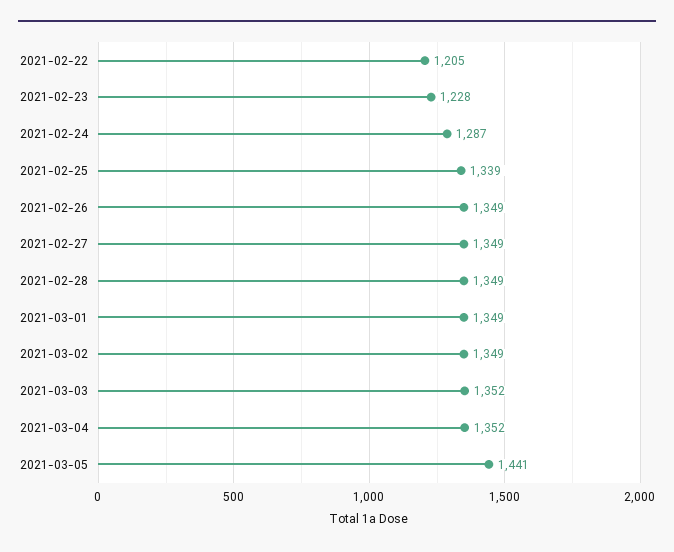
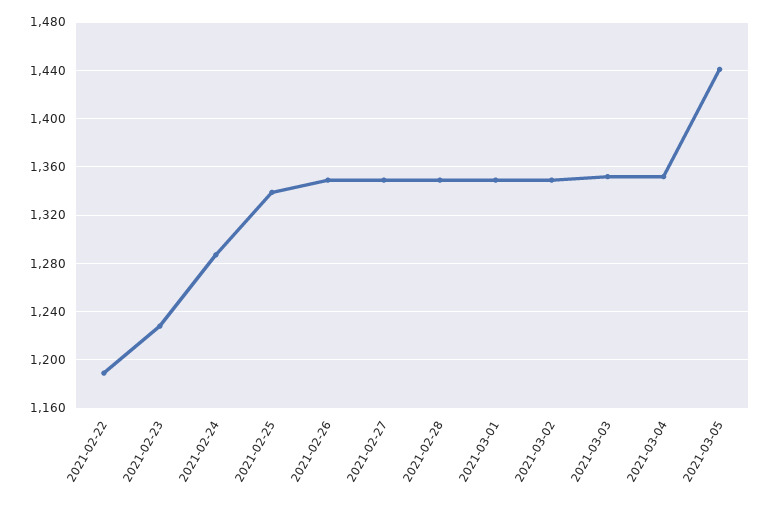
  {
-   "2021-02-22": 1205,
+   "2021-02-22": 1190,
    "2021-02-23": 1228,
    "2021-02-24": 1287,
    "2021-02-25": 1339,
    "2021-02-26": 1349,
    "2021-02-27": 1349,
    "2021-02-28": 1349,
    "2021-03-01": 1349,
    "2021-03-02": 1349,
    "2021-03-03": 1352,
    "2021-03-04": 1352,
    "2021-03-05": 1441
  }

